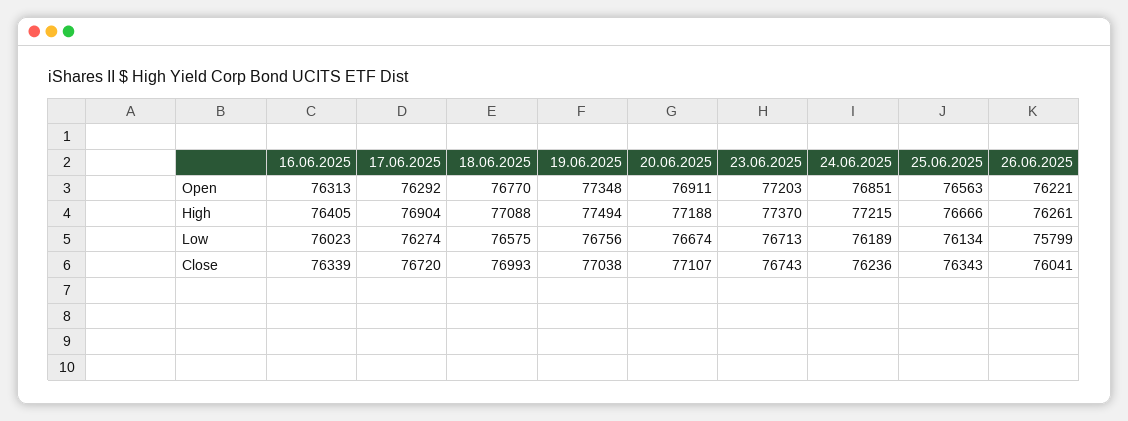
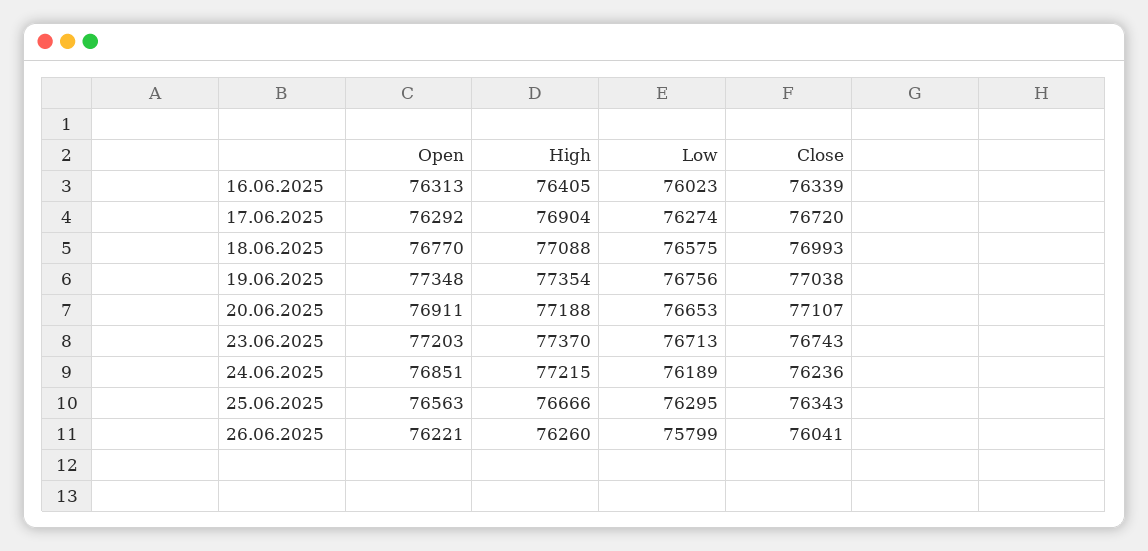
  {
    "16.06.2025": {
      "Open": 76313,
      "High": 76405,
      "Low": 76023,
      "Close": 76339
    },
    "17.06.2025": {
      "Open": 76292,
      "High": 76904,
      "Low": 76274,
      "Close": 76720
    },
    "18.06.2025": {
      "Open": 76770,
      "High": 77088,
      "Low": 76575,
      "Close": 76993
    },
    "19.06.2025": {
      "Open": 77348,
-     "High": 77494,
+     "High": 77354,
      "Low": 76756,
      "Close": 77038
    },
    "20.06.2025": {
      "Open": 76911,
      "High": 77188,
-     "Low": 76674,
+     "Low": 76653,
      "Close": 77107
    },
    "23.06.2025": {
      "Open": 77203,
      "High": 77370,
      "Low": 76713,
      "Close": 76743
    },
    "24.06.2025": {
      "Open": 76851,
      "High": 77215,
      "Low": 76189,
      "Close": 76236
    },
    "25.06.2025": {
      "Open": 76563,
      "High": 76666,
-     "Low": 76134,
+     "Low": 76295,
      "Close": 76343
    },
    "26.06.2025": {
      "Open": 76221,
-     "High": 76261,
+     "High": 76260,
      "Low": 75799,
      "Close": 76041
    }
  }

